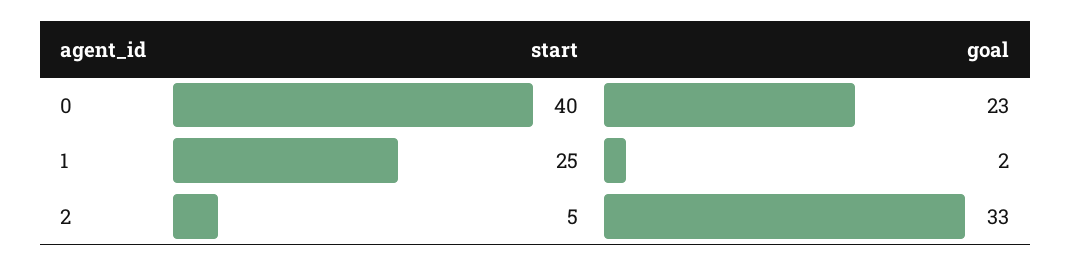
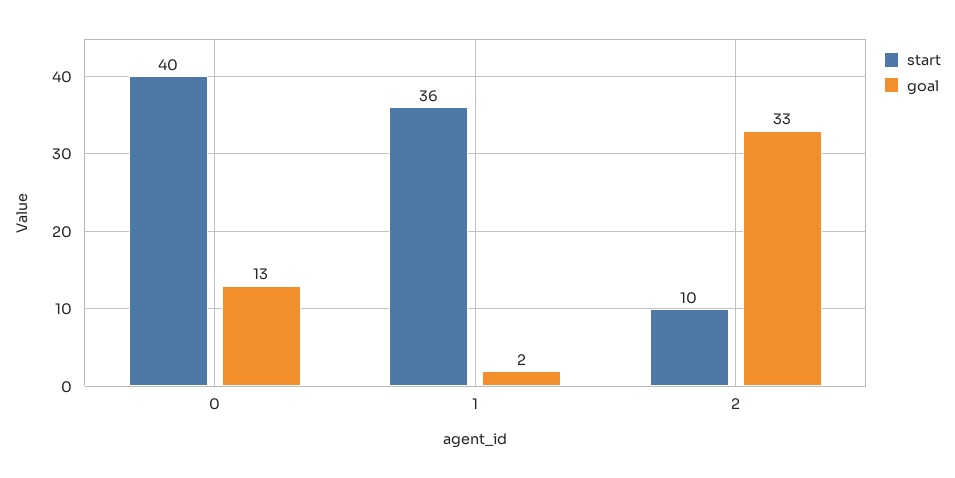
  {
    "start": {
      "0": 40,
-     "1": 25,
+     "1": 36,
-     "2": 5
+     "2": 10
    },
    "goal": {
-     "0": 23,
+     "0": 13,
      "1": 2,
      "2": 33
    }
  }

